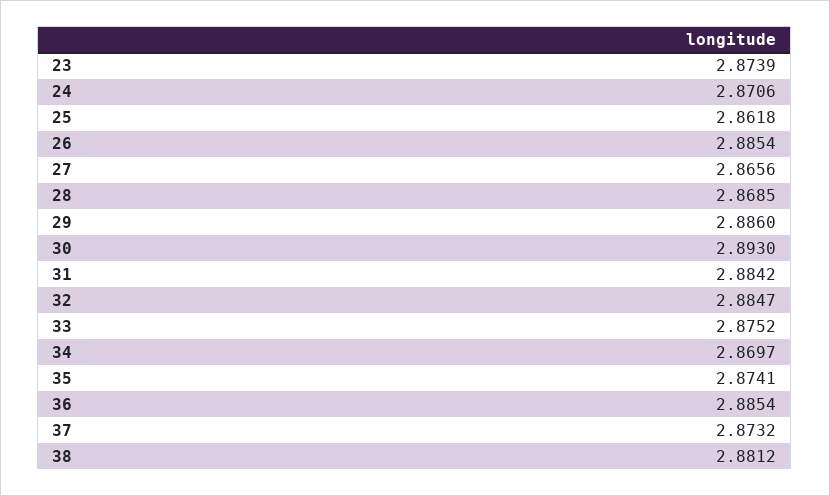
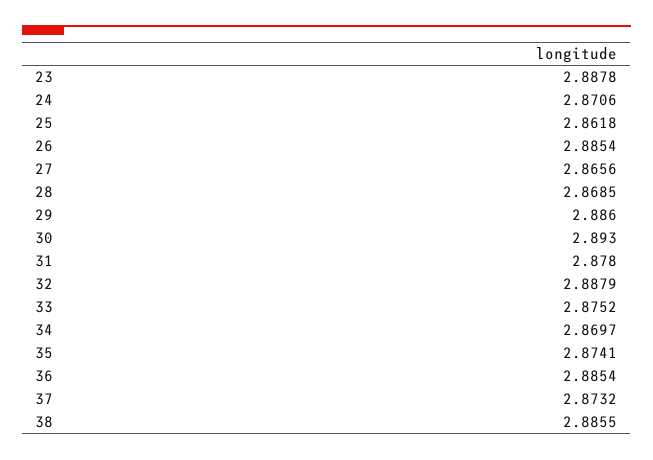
  {
-   "23": 2.8739,
+   "23": 2.8878,
    "24": 2.8706,
    "25": 2.8618,
    "26": 2.8854,
    "27": 2.8656,
    "28": 2.8685,
    "29": 2.886,
    "30": 2.893,
-   "31": 2.8842,
+   "31": 2.878,
-   "32": 2.8847,
+   "32": 2.8879,
    "33": 2.8752,
    "34": 2.8697,
    "35": 2.8741,
    "36": 2.8854,
    "37": 2.8732,
-   "38": 2.8812
+   "38": 2.8855
  }

